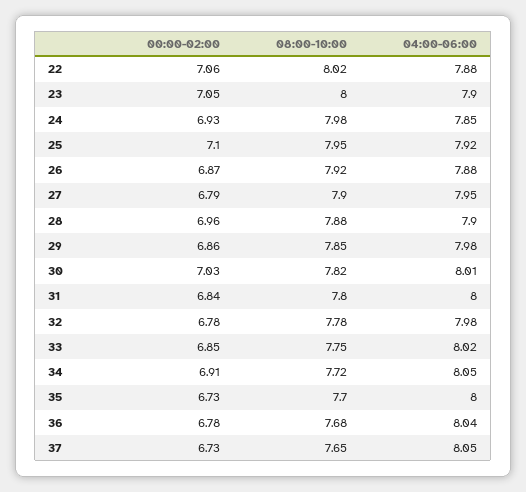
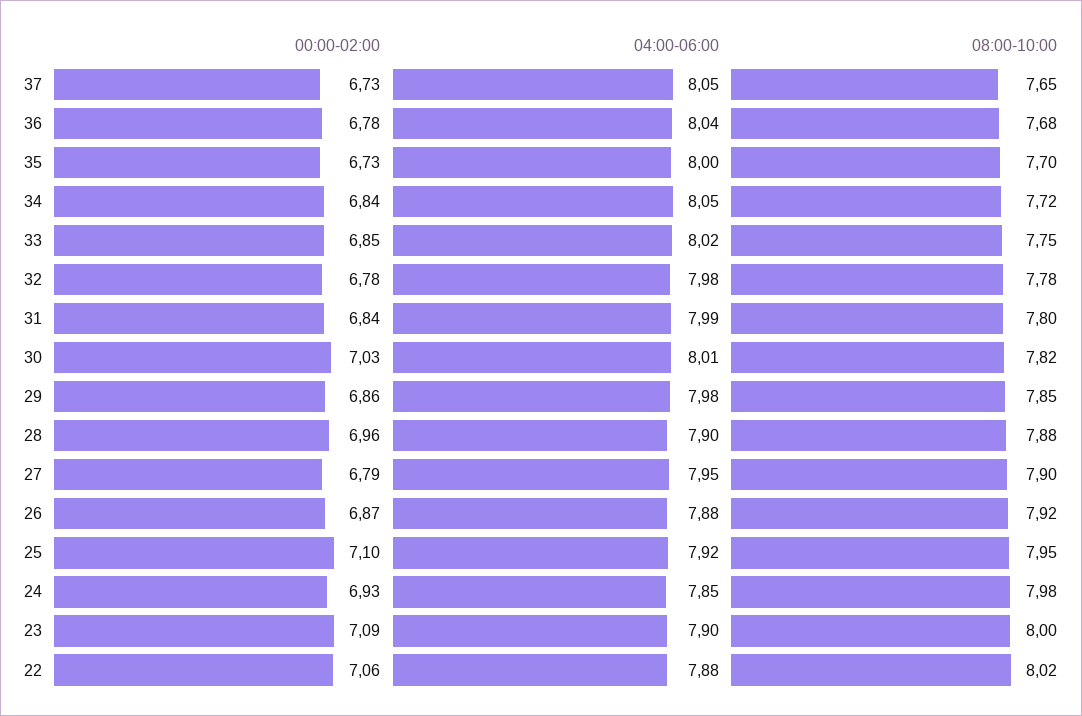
  {
    "00:00-02:00": {
      "22": 7.06,
-     "23": 7.05,
+     "23": 7.09,
      "24": 6.93,
      "25": 7.1,
      "26": 6.87,
      "27": 6.79,
      "28": 6.96,
      "29": 6.86,
      "30": 7.03,
      "31": 6.84,
      "32": 6.78,
      "33": 6.85,
-     "34": 6.91,
+     "34": 6.84,
      "35": 6.73,
      "36": 6.78,
      "37": 6.73
    },
    "08:00-10:00": {
      "22": 8.02,
      "23": 8,
      "24": 7.98,
      "25": 7.95,
      "26": 7.92,
      "27": 7.9,
      "28": 7.88,
      "29": 7.85,
      "30": 7.82,
      "31": 7.8,
      "32": 7.78,
      "33": 7.75,
      "34": 7.72,
      "35": 7.7,
      "36": 7.68,
      "37": 7.65
    },
    "04:00-06:00": {
      "22": 7.88,
      "23": 7.9,
      "24": 7.85,
      "25": 7.92,
      "26": 7.88,
      "27": 7.95,
      "28": 7.9,
      "29": 7.98,
      "30": 8.01,
-     "31": 8,
+     "31": 7.99,
      "32": 7.98,
      "33": 8.02,
      "34": 8.05,
      "35": 8,
      "36": 8.04,
      "37": 8.05
    }
  }

